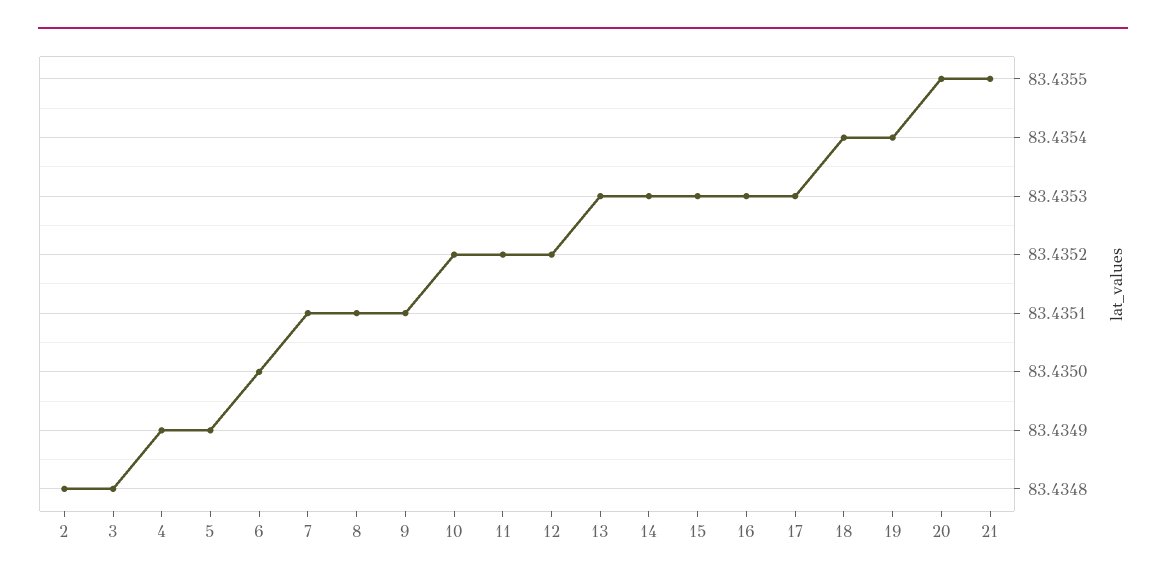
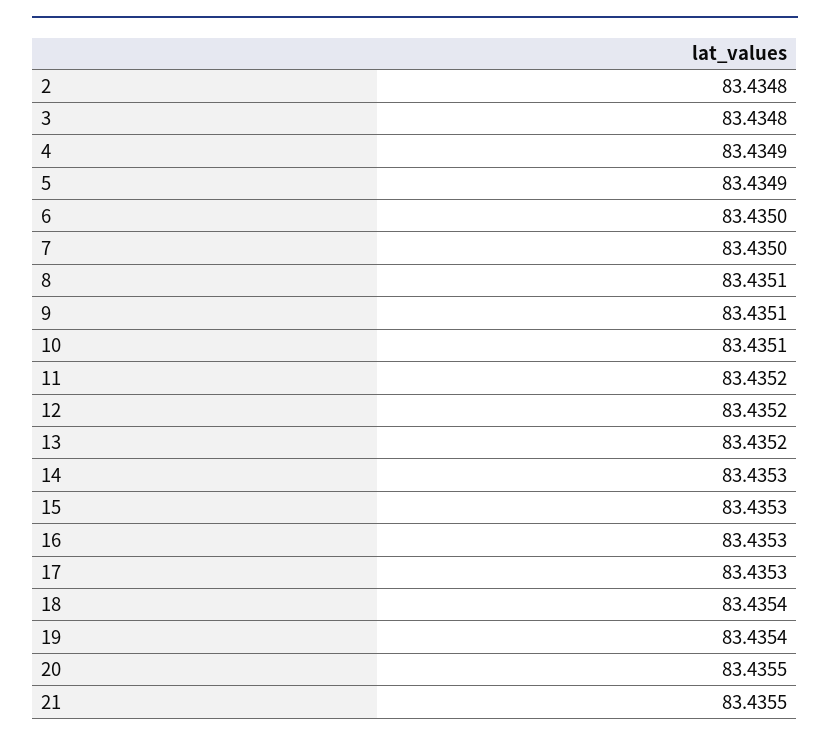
  {
    "2": 83.4348,
    "3": 83.4348,
    "4": 83.4349,
    "5": 83.4349,
    "6": 83.435,
-   "7": 83.4351,
+   "7": 83.435,
    "8": 83.4351,
    "9": 83.4351,
-   "10": 83.4352,
+   "10": 83.4351,
    "11": 83.4352,
    "12": 83.4352,
-   "13": 83.4353,
+   "13": 83.4352,
    "14": 83.4353,
    "15": 83.4353,
    "16": 83.4353,
    "17": 83.4353,
    "18": 83.4354,
    "19": 83.4354,
    "20": 83.4355,
    "21": 83.4355
  }

